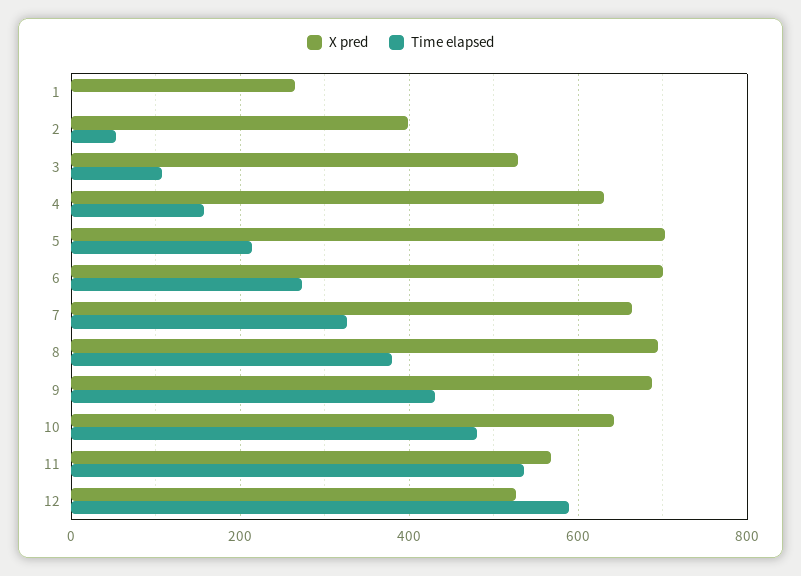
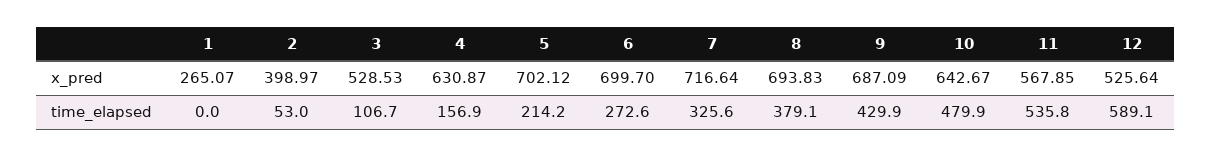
  {
    "X pred": {
      "1": 265.07,
      "2": 398.97,
      "3": 528.53,
      "4": 630.87,
      "5": 702.12,
      "6": 699.7,
-     "7": 660,
+     "7": 716.64,
      "8": 693.83,
      "9": 687.09,
      "10": 642.67,
      "11": 567.85,
      "12": 525.64
    },
    "Time elapsed": {
      "1": 0,
      "2": 53,
      "3": 106.7,
      "4": 156.9,
      "5": 214.2,
      "6": 272.6,
      "7": 325.6,
      "8": 379.1,
      "9": 429.9,
      "10": 479.9,
      "11": 535.8,
      "12": 589.1
    }
  }

